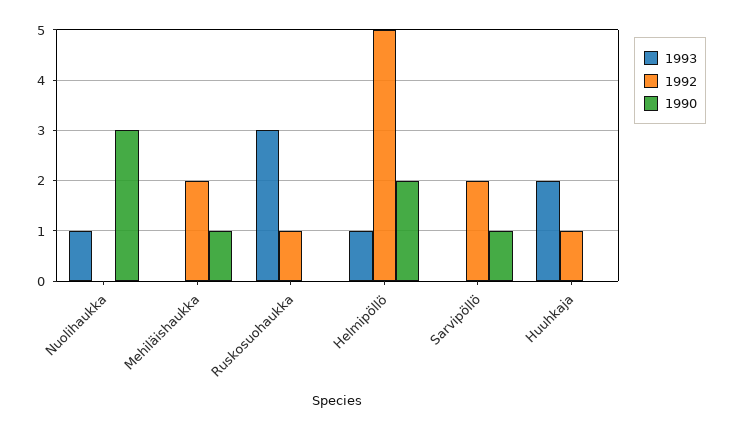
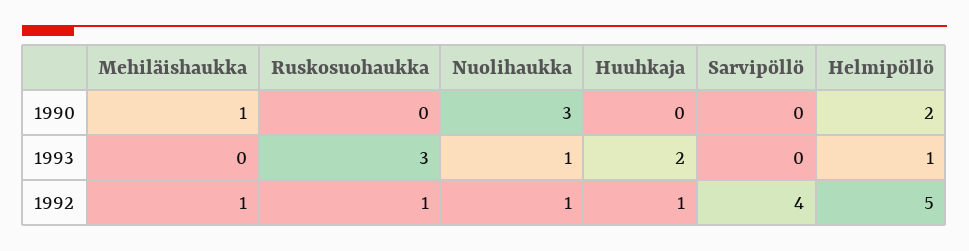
  {
    "1993": {
      "Nuolihaukka": 1,
      "Mehiläishaukka": 0,
      "Ruskosuohaukka": 3,
      "Helmipöllö": 1,
      "Sarvipöllö": 0,
      "Huuhkaja": 2
    },
    "1992": {
-     "Nuolihaukka": 0,
+     "Nuolihaukka": 1,
-     "Mehiläishaukka": 2,
+     "Mehiläishaukka": 1,
      "Ruskosuohaukka": 1,
      "Helmipöllö": 5,
-     "Sarvipöllö": 2,
+     "Sarvipöllö": 4,
      "Huuhkaja": 1
    },
    "1990": {
      "Nuolihaukka": 3,
      "Mehiläishaukka": 1,
      "Ruskosuohaukka": 0,
      "Helmipöllö": 2,
-     "Sarvipöllö": 1,
+     "Sarvipöllö": 0,
      "Huuhkaja": 0
    }
  }

